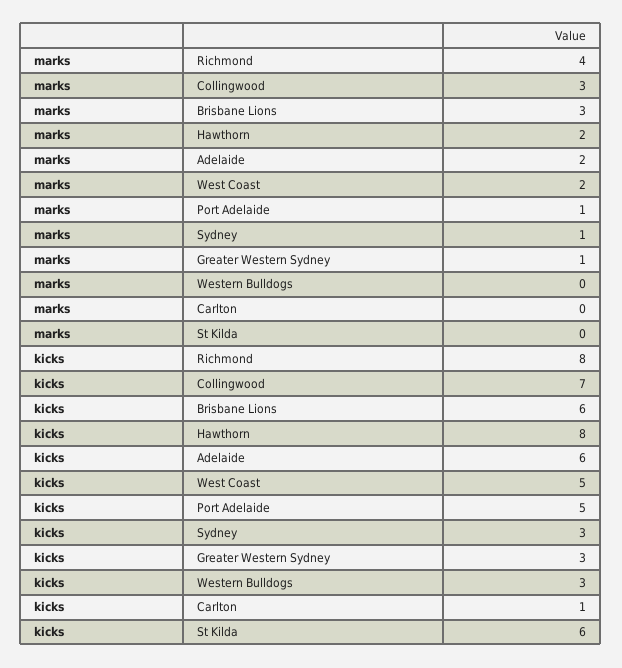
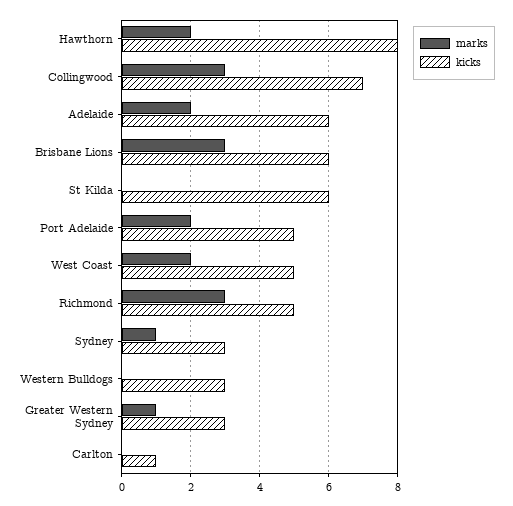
  {
    "marks": {
-     "Richmond": 4,
+     "Richmond": 3,
      "Collingwood": 3,
      "Brisbane Lions": 3,
      "Hawthorn": 2,
      "Adelaide": 2,
      "West Coast": 2,
-     "Port Adelaide": 1,
+     "Port Adelaide": 2,
      "Sydney": 1,
      "Greater Western Sydney": 1,
      "Western Bulldogs": 0,
      "Carlton": 0,
      "St Kilda": 0
    },
    "kicks": {
-     "Richmond": 8,
+     "Richmond": 5,
      "Collingwood": 7,
      "Brisbane Lions": 6,
      "Hawthorn": 8,
      "Adelaide": 6,
      "West Coast": 5,
      "Port Adelaide": 5,
      "Sydney": 3,
      "Greater Western Sydney": 3,
      "Western Bulldogs": 3,
      "Carlton": 1,
      "St Kilda": 6
    }
  }

